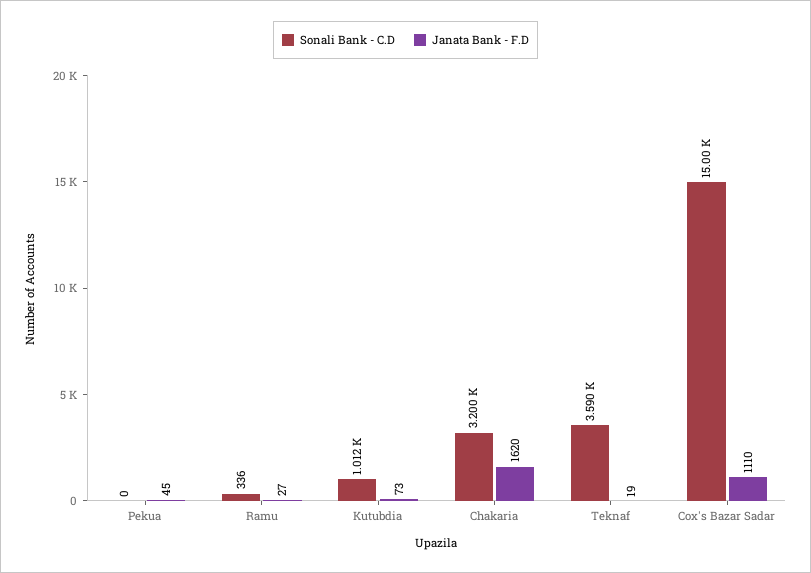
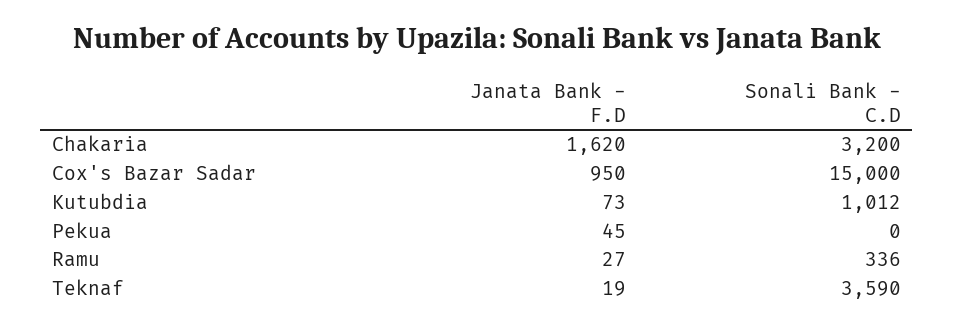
  {
    "Sonali Bank - C.D": {
      "Pekua": 0,
      "Ramu": 336,
      "Kutubdia": 1012,
      "Chakaria": 3200,
      "Teknaf": 3590,
      "Cox's Bazar Sadar": 15000
    },
    "Janata Bank - F.D": {
      "Pekua": 45,
      "Ramu": 27,
      "Kutubdia": 73,
      "Chakaria": 1620,
      "Teknaf": 19,
-     "Cox's Bazar Sadar": 1110
+     "Cox's Bazar Sadar": 950
    }
  }

